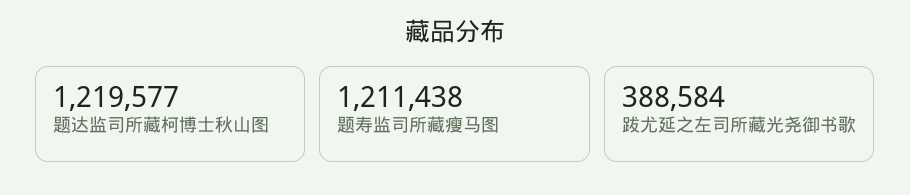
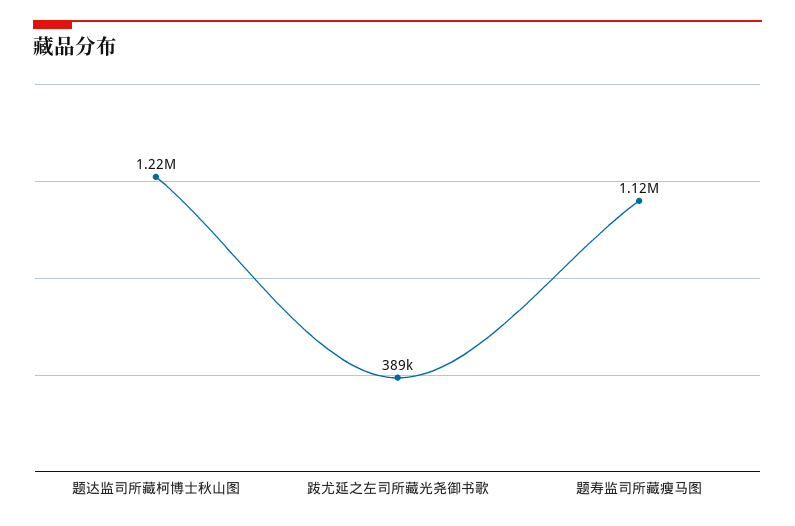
  {
    "题达监司所藏柯博士秋山图": 1219577,
-   "题寿监司所藏瘦马图": 1211438,
+   "题寿监司所藏瘦马图": 1120000,
    "跋尤延之左司所藏光尧御书歌": 388584
  }

